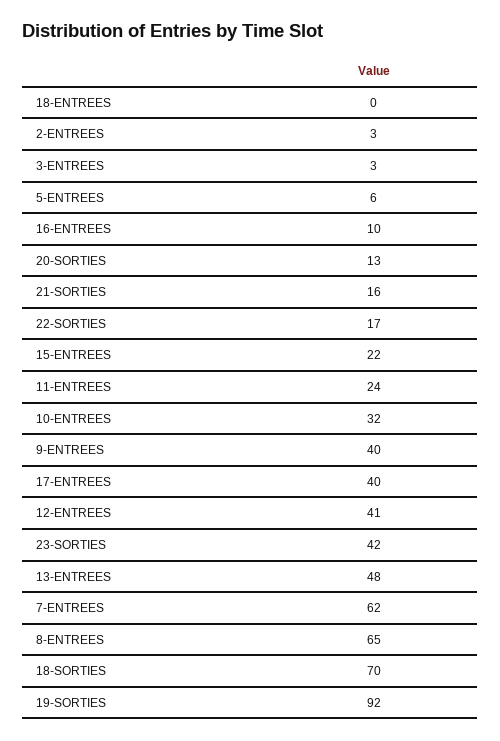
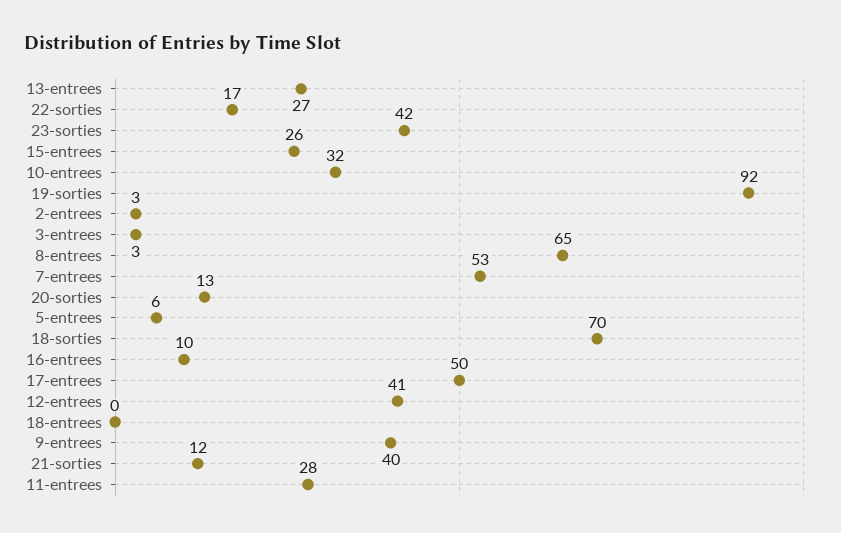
  {
    "18-ENTREES": 0,
    "2-ENTREES": 3,
    "3-ENTREES": 3,
    "5-ENTREES": 6,
    "16-ENTREES": 10,
    "20-SORTIES": 13,
-   "21-SORTIES": 16,
+   "21-SORTIES": 12,
    "22-SORTIES": 17,
-   "15-ENTREES": 22,
+   "15-ENTREES": 26,
-   "11-ENTREES": 24,
+   "11-ENTREES": 28,
    "10-ENTREES": 32,
    "9-ENTREES": 40,
-   "17-ENTREES": 40,
+   "17-ENTREES": 50,
    "12-ENTREES": 41,
    "23-SORTIES": 42,
-   "13-ENTREES": 48,
+   "13-ENTREES": 27,
-   "7-ENTREES": 62,
+   "7-ENTREES": 53,
    "8-ENTREES": 65,
    "18-SORTIES": 70,
    "19-SORTIES": 92
  }

